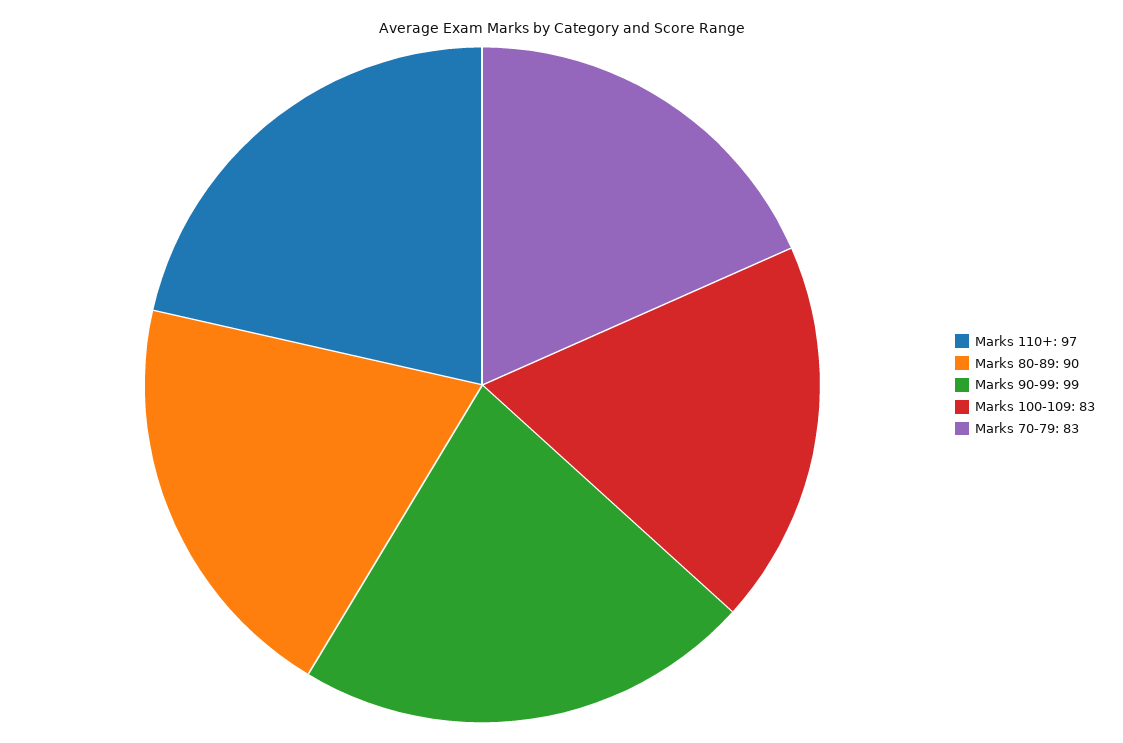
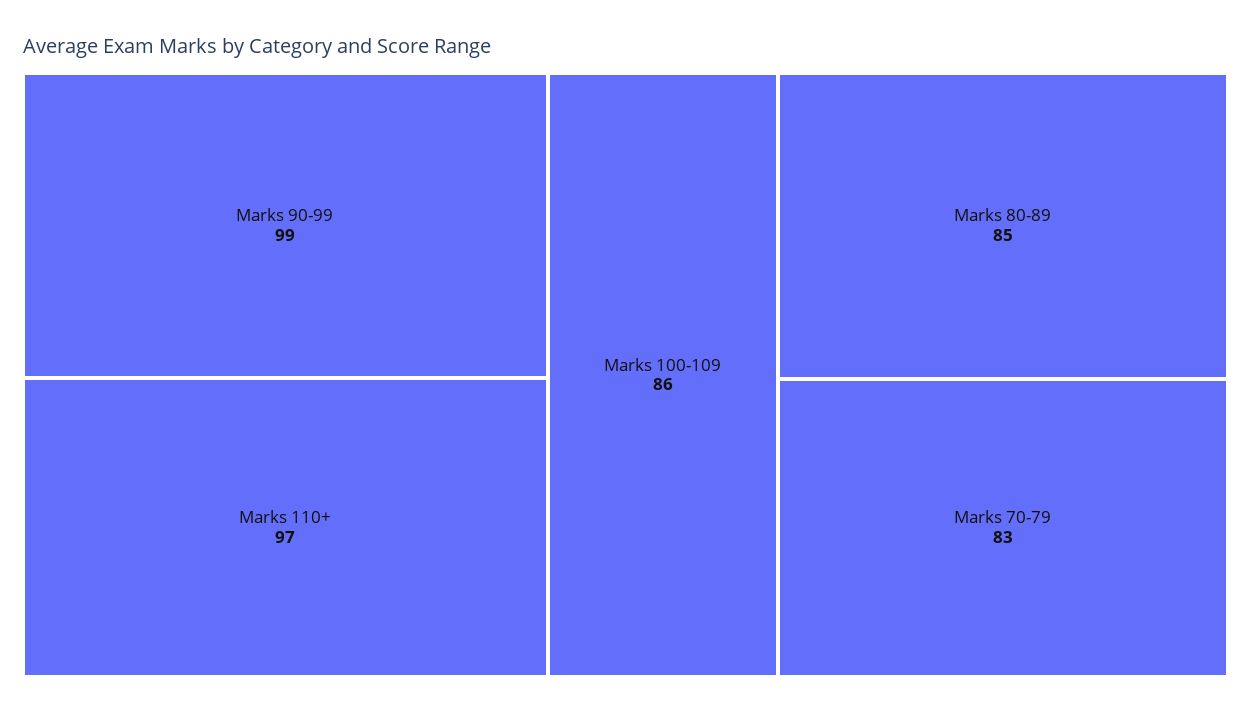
  {
    "Marks 110+": 97,
-   "Marks 80-89": 90,
+   "Marks 80-89": 85,
    "Marks 90-99": 99,
-   "Marks 100-109": 83,
+   "Marks 100-109": 86,
    "Marks 70-79": 83
  }

